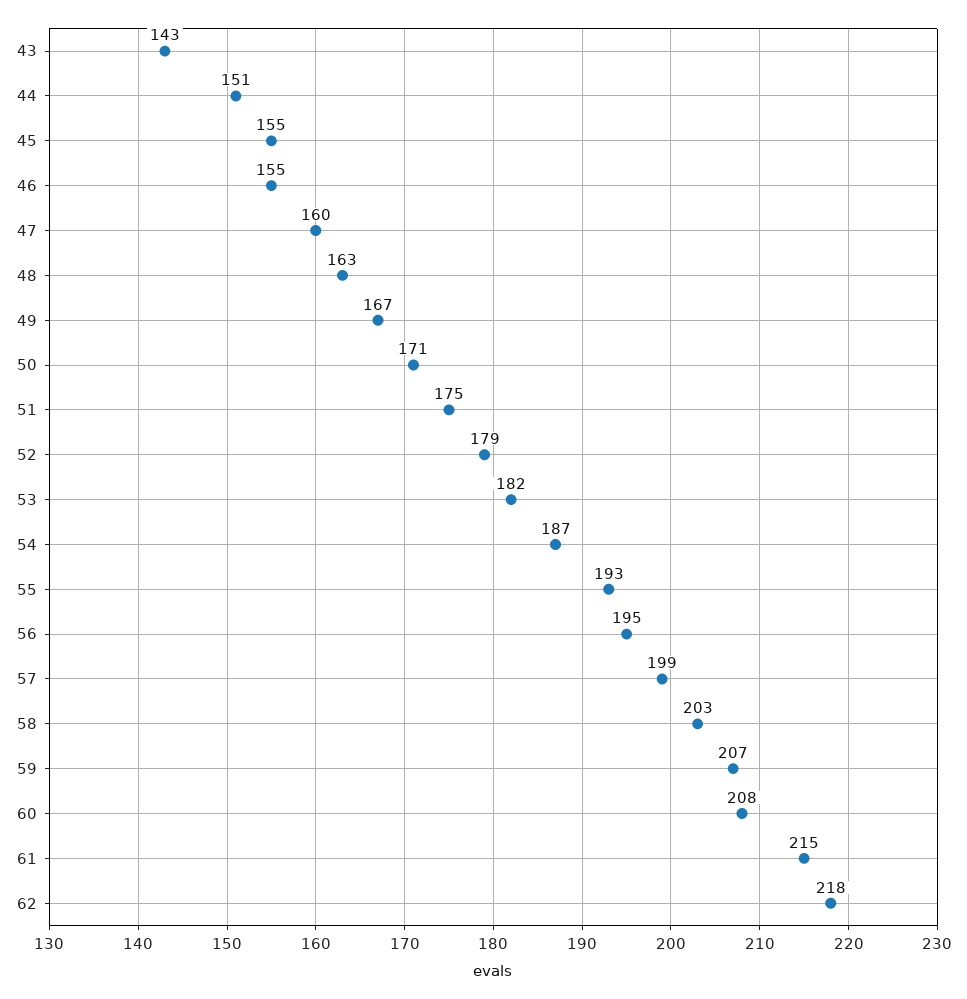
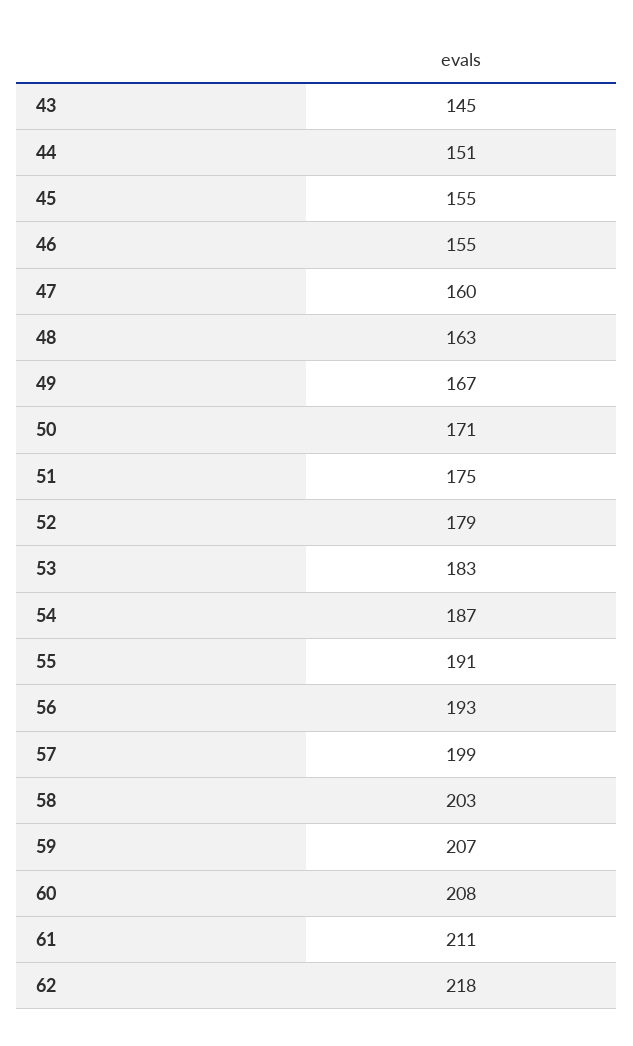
  {
-   "43": 143,
+   "43": 145,
    "44": 151,
    "45": 155,
    "46": 155,
    "47": 160,
    "48": 163,
    "49": 167,
    "50": 171,
    "51": 175,
    "52": 179,
-   "53": 182,
+   "53": 183,
    "54": 187,
-   "55": 193,
+   "55": 191,
-   "56": 195,
+   "56": 193,
    "57": 199,
    "58": 203,
    "59": 207,
    "60": 208,
-   "61": 215,
+   "61": 211,
    "62": 218
  }

